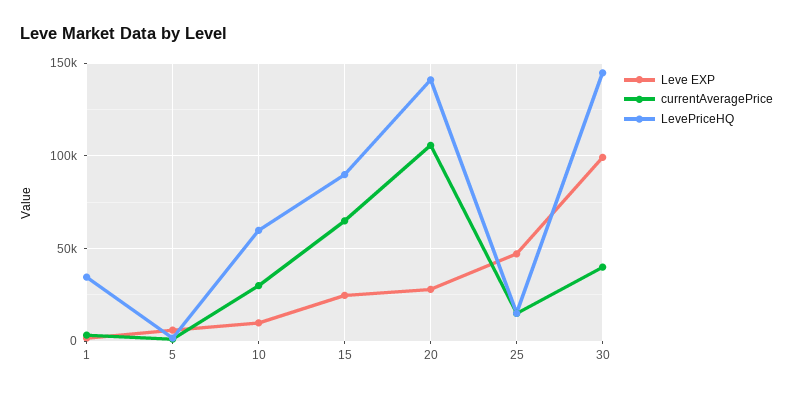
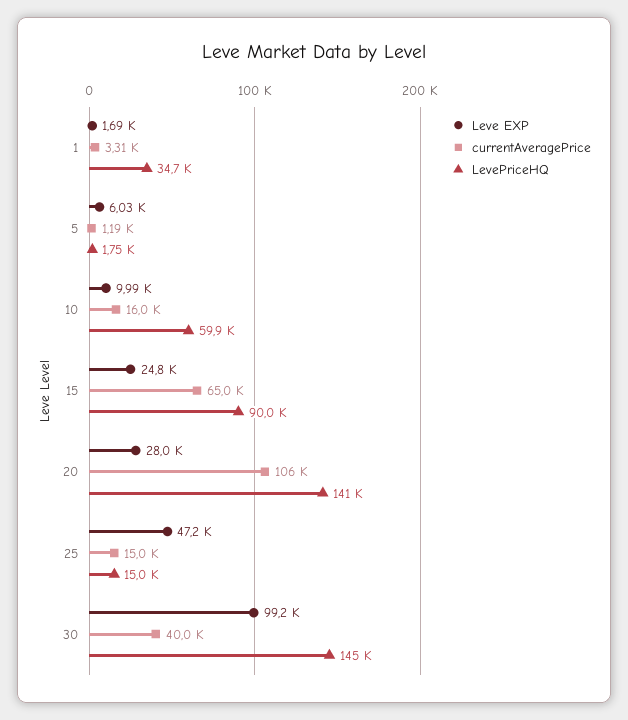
  {
    "Leve EXP": {
      "1": 1690,
      "5": 6030,
      "10": 9990,
      "15": 24800,
      "20": 28000,
      "25": 47200,
      "30": 99200
    },
    "currentAveragePrice": {
      "1": 3310,
      "5": 1190,
-     "10": 30000,
+     "10": 16000,
      "15": 65000,
      "20": 106000,
      "25": 15000,
      "30": 40000
    },
    "LevePriceHQ": {
      "1": 34700,
      "5": 1750,
      "10": 59900,
      "15": 90000,
      "20": 141000,
      "25": 15000,
      "30": 145000
    }
  }

